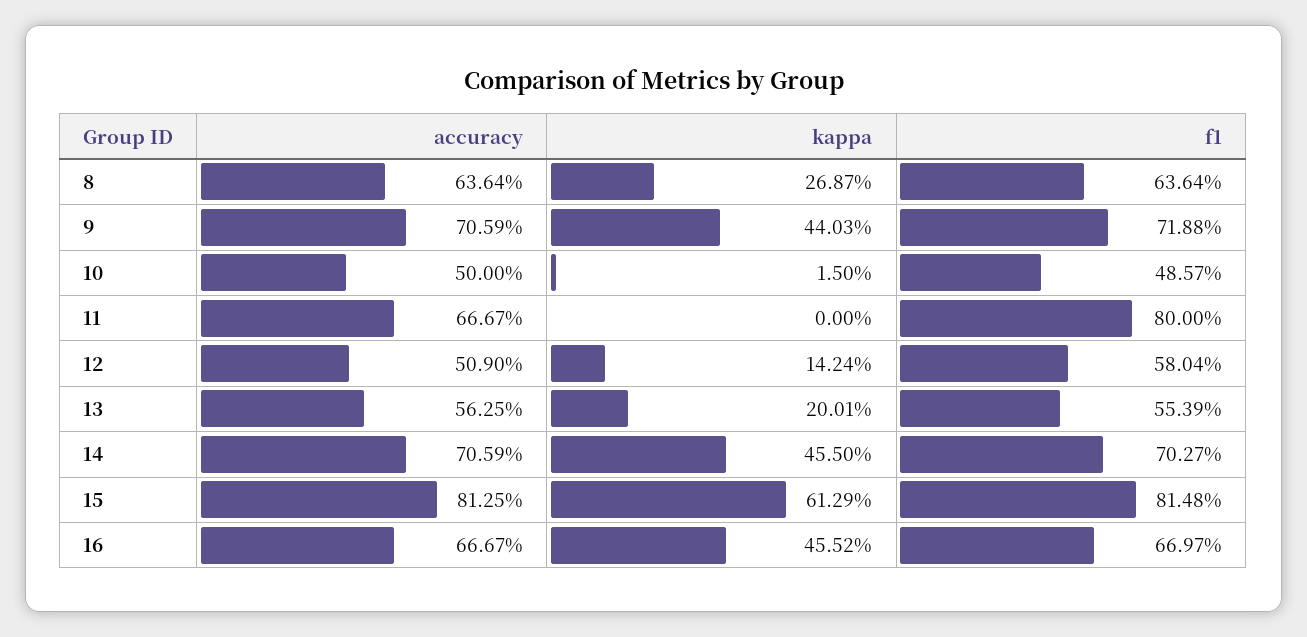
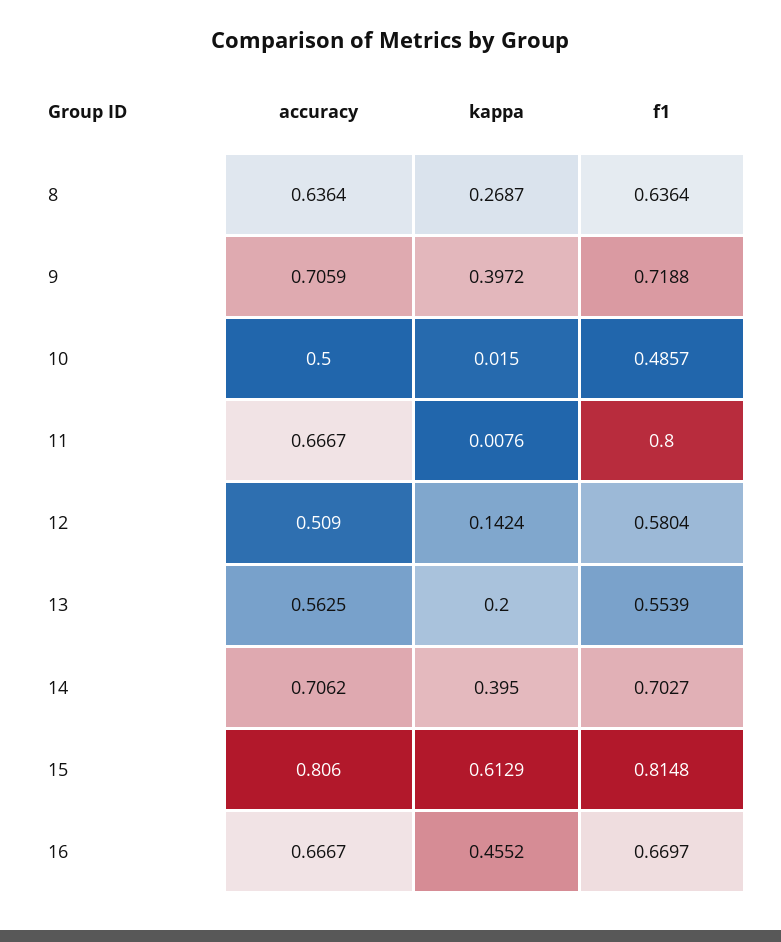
  {
    "accuracy": {
      "8": 0.6364,
      "9": 0.7059,
      "10": 0.5,
      "11": 0.6667,
      "12": 0.509,
      "13": 0.5625,
-     "14": 0.7059,
+     "14": 0.7062,
-     "15": 0.8125,
+     "15": 0.806,
      "16": 0.6667
    },
    "kappa": {
      "8": 0.2687,
-     "9": 0.4403,
+     "9": 0.3972,
      "10": 0.015,
-     "11": 0,
+     "11": 0.0076,
      "12": 0.1424,
-     "13": 0.2001,
+     "13": 0.2,
-     "14": 0.455,
+     "14": 0.395,
      "15": 0.6129,
      "16": 0.4552
    },
    "f1": {
      "8": 0.6364,
      "9": 0.7188,
      "10": 0.4857,
      "11": 0.8,
      "12": 0.5804,
      "13": 0.5539,
      "14": 0.7027,
      "15": 0.8148,
      "16": 0.6697
    }
  }

